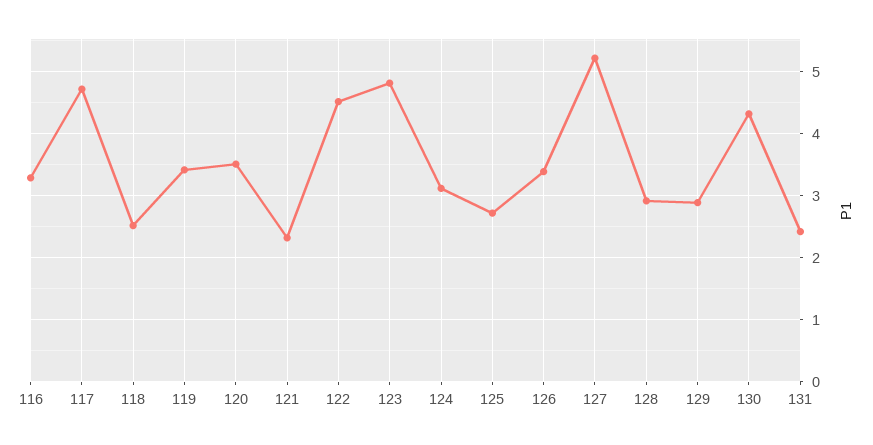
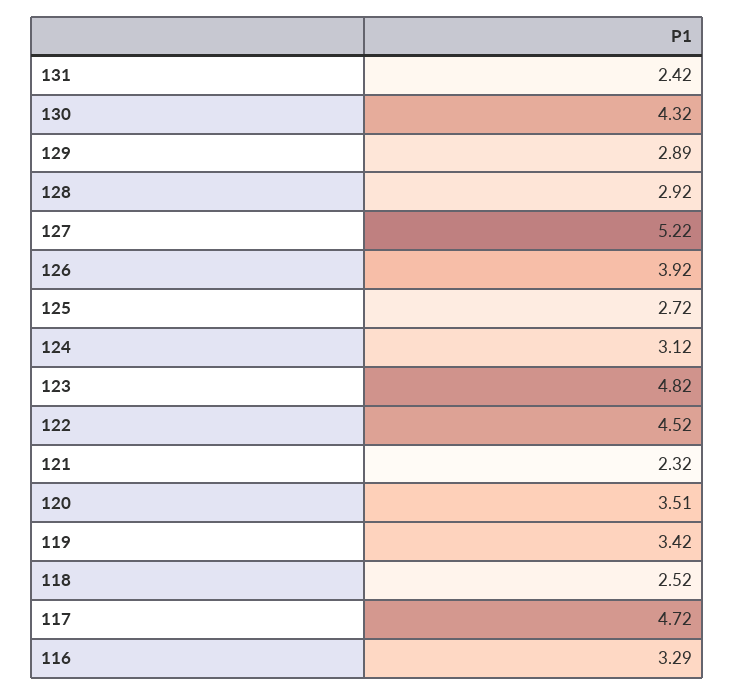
  {
    "116": 3.29,
    "117": 4.72,
    "118": 2.52,
    "119": 3.42,
    "120": 3.51,
    "121": 2.32,
    "122": 4.52,
    "123": 4.82,
    "124": 3.12,
    "125": 2.72,
-   "126": 3.4,
+   "126": 3.92,
    "127": 5.22,
    "128": 2.92,
    "129": 2.89,
    "130": 4.32,
    "131": 2.42
  }

